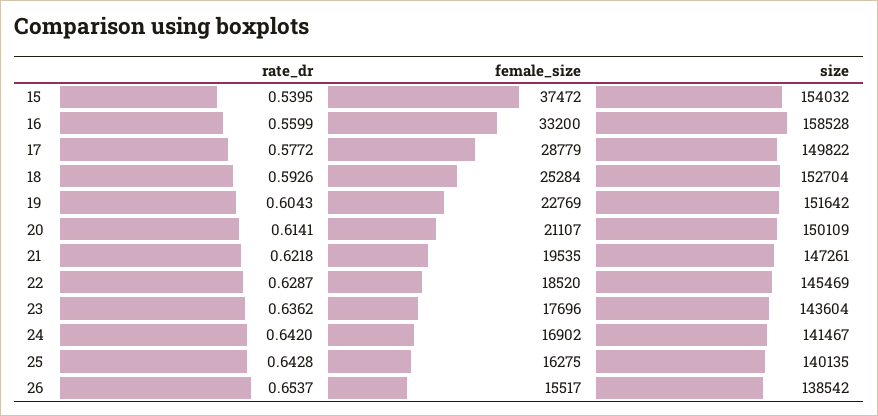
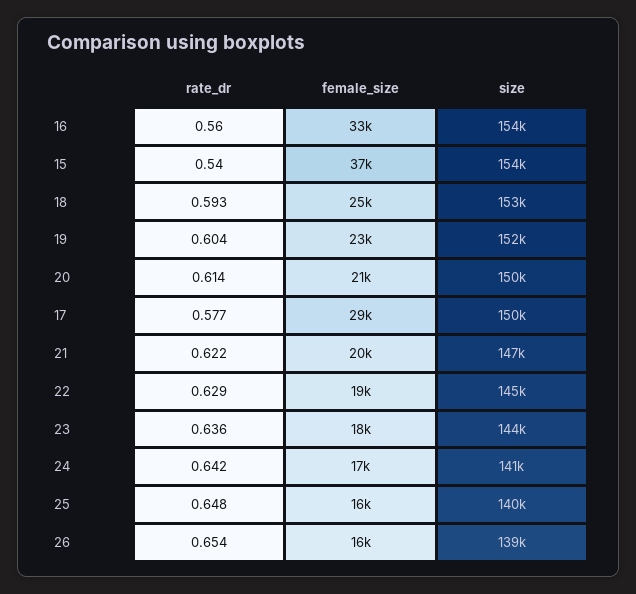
  {
    "rate_dr": {
      "15": 0.5395,
      "16": 0.5599,
      "17": 0.5772,
      "18": 0.5926,
      "19": 0.6043,
      "20": 0.6141,
      "21": 0.6218,
      "22": 0.6287,
      "23": 0.6362,
      "24": 0.642,
-     "25": 0.6428,
+     "25": 0.648,
      "26": 0.6537
    },
    "female_size": {
      "15": 37472,
      "16": 33200,
      "17": 28779,
      "18": 25284,
      "19": 22769,
      "20": 21107,
      "21": 19535,
      "22": 18520,
      "23": 17696,
      "24": 16902,
      "25": 16275,
      "26": 15517
    },
    "size": {
      "15": 154032,
-     "16": 158528,
+     "16": 154000,
      "17": 149822,
      "18": 152704,
      "19": 151642,
      "20": 150109,
      "21": 147261,
      "22": 145469,
      "23": 143604,
      "24": 141467,
      "25": 140135,
      "26": 138542
    }
  }

